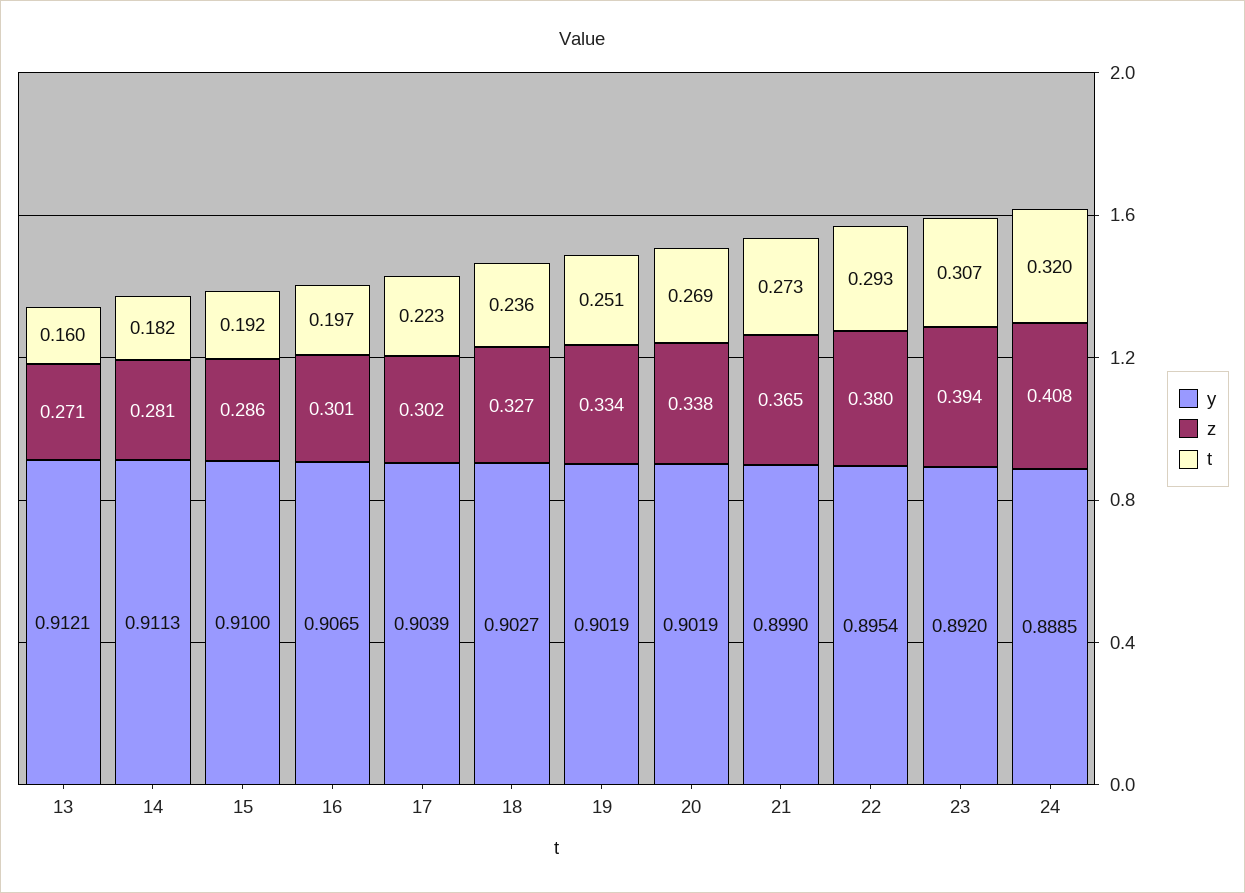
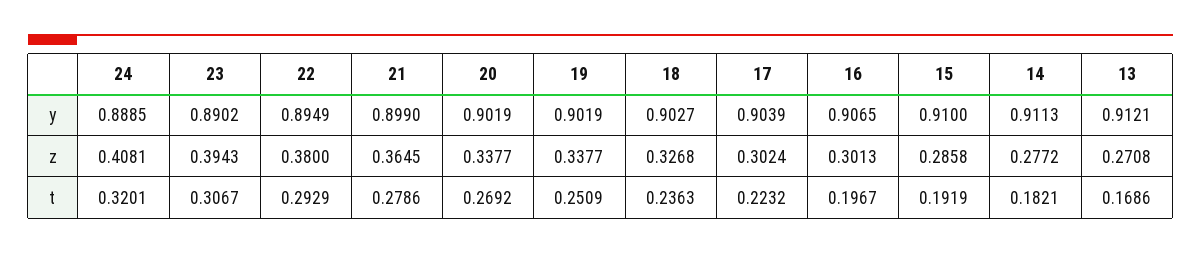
  {
    "y": {
      "13": 0.9121,
      "14": 0.9113,
      "15": 0.91,
      "16": 0.9065,
      "17": 0.9039,
      "18": 0.9027,
      "19": 0.9019,
      "20": 0.9019,
      "21": 0.899,
-     "22": 0.8954,
+     "22": 0.8949,
-     "23": 0.892,
+     "23": 0.8902,
      "24": 0.8885
    },
    "z": {
      "13": 0.2708,
-     "14": 0.281,
+     "14": 0.2772,
      "15": 0.2858,
      "16": 0.3013,
      "17": 0.3024,
      "18": 0.3268,
-     "19": 0.334,
+     "19": 0.3377,
      "20": 0.3377,
      "21": 0.3645,
      "22": 0.38,
      "23": 0.3943,
      "24": 0.4081
    },
    "t": {
-     "13": 0.16,
+     "13": 0.1686,
      "14": 0.1821,
      "15": 0.1919,
      "16": 0.1967,
      "17": 0.2232,
      "18": 0.2363,
      "19": 0.2509,
      "20": 0.2692,
-     "21": 0.273,
+     "21": 0.2786,
      "22": 0.2929,
      "23": 0.3067,
      "24": 0.3201
    }
  }

